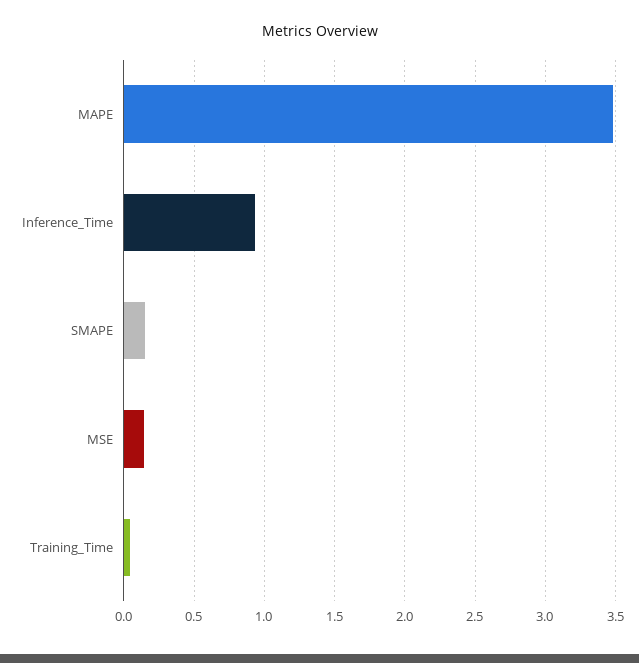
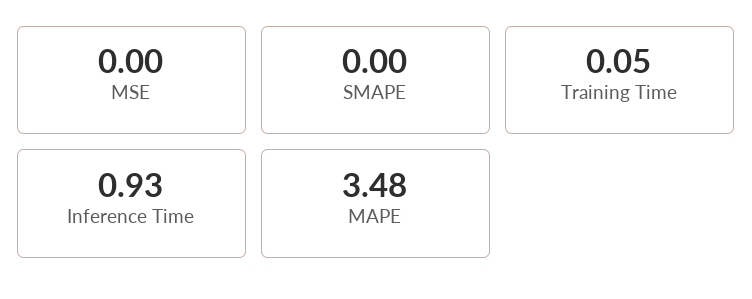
  {
    "MAPE": 3.48,
    "Inference_Time": 0.93,
-   "SMAPE": 0.15,
+   "SMAPE": 0,
-   "MSE": 0.15,
+   "MSE": 0,
    "Training_Time": 0.05
  }

